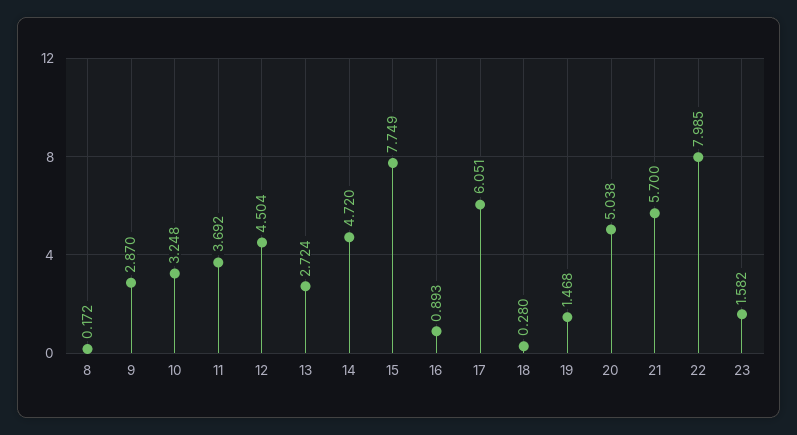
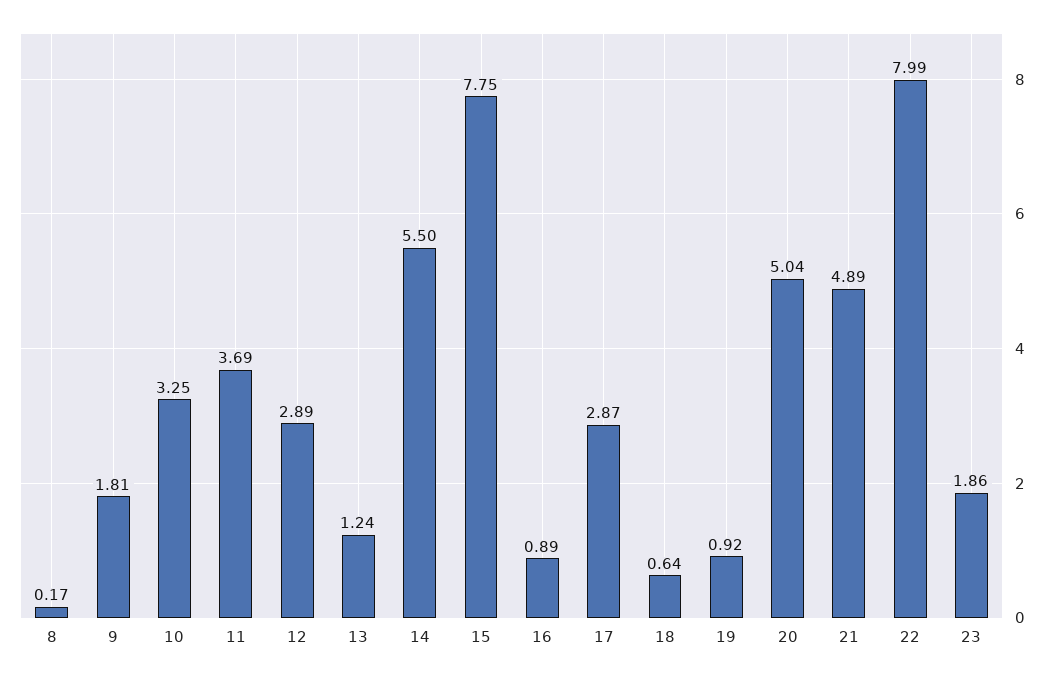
  {
    "8": 0.172,
-   "9": 2.87,
+   "9": 1.81,
    "10": 3.248,
    "11": 3.692,
-   "12": 4.504,
+   "12": 2.89,
-   "13": 2.724,
+   "13": 1.24,
-   "14": 4.72,
+   "14": 5.5,
    "15": 7.749,
    "16": 0.893,
-   "17": 6.051,
+   "17": 2.87,
-   "18": 0.28,
+   "18": 0.64,
-   "19": 1.468,
+   "19": 0.92,
    "20": 5.038,
-   "21": 5.7,
+   "21": 4.89,
    "22": 7.985,
-   "23": 1.582
+   "23": 1.86
  }

